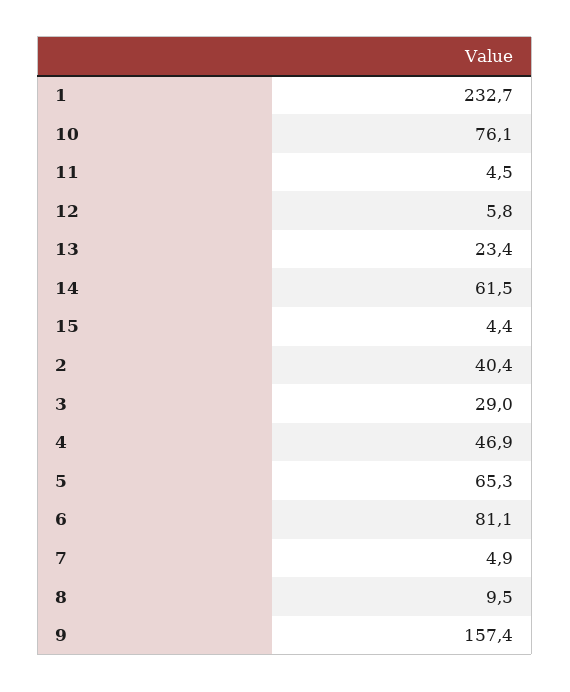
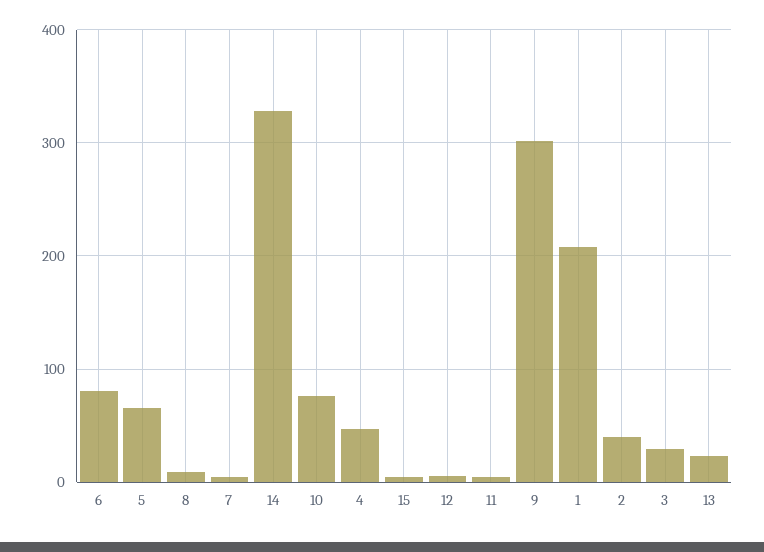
  {
-   "1": 232.7,
+   "1": 210,
    "10": 76.1,
    "11": 4.5,
    "12": 5.8,
    "13": 23.4,
-   "14": 61.5,
+   "14": 330,
    "15": 4.4,
    "2": 40.4,
    "3": 29,
    "4": 46.9,
    "5": 65.3,
    "6": 81.1,
    "7": 4.9,
    "8": 9.5,
-   "9": 157.4
+   "9": 300
  }

